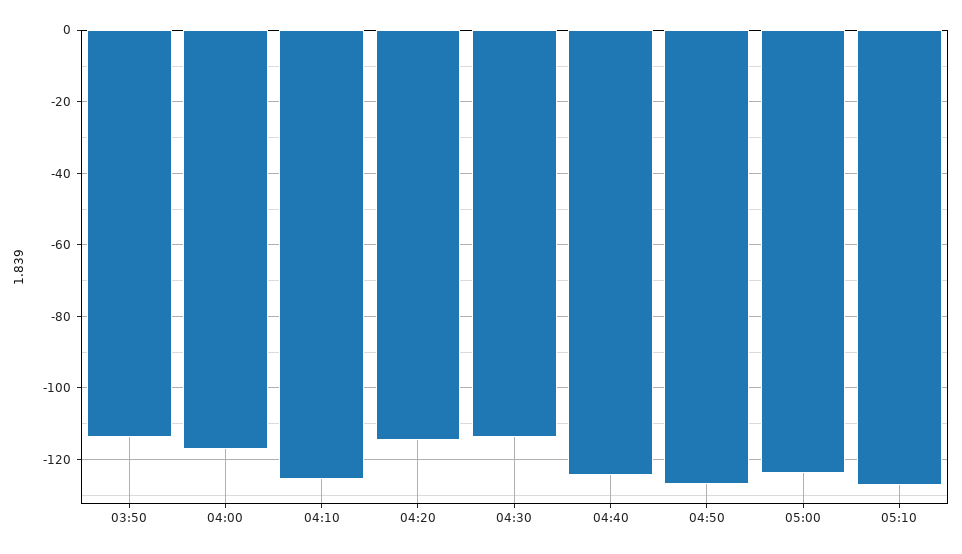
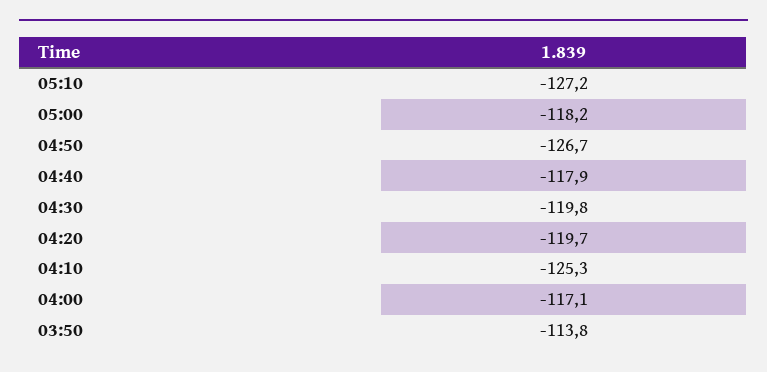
  {
    "03:50": -113.8,
    "04:00": -117.1,
    "04:10": -125.3,
-   "04:20": -114,
+   "04:20": -119.7,
-   "04:30": -114,
+   "04:30": -119.8,
-   "04:40": -124,
+   "04:40": -117.9,
    "04:50": -126.7,
-   "05:00": -124,
+   "05:00": -118.2,
    "05:10": -127.2
  }

